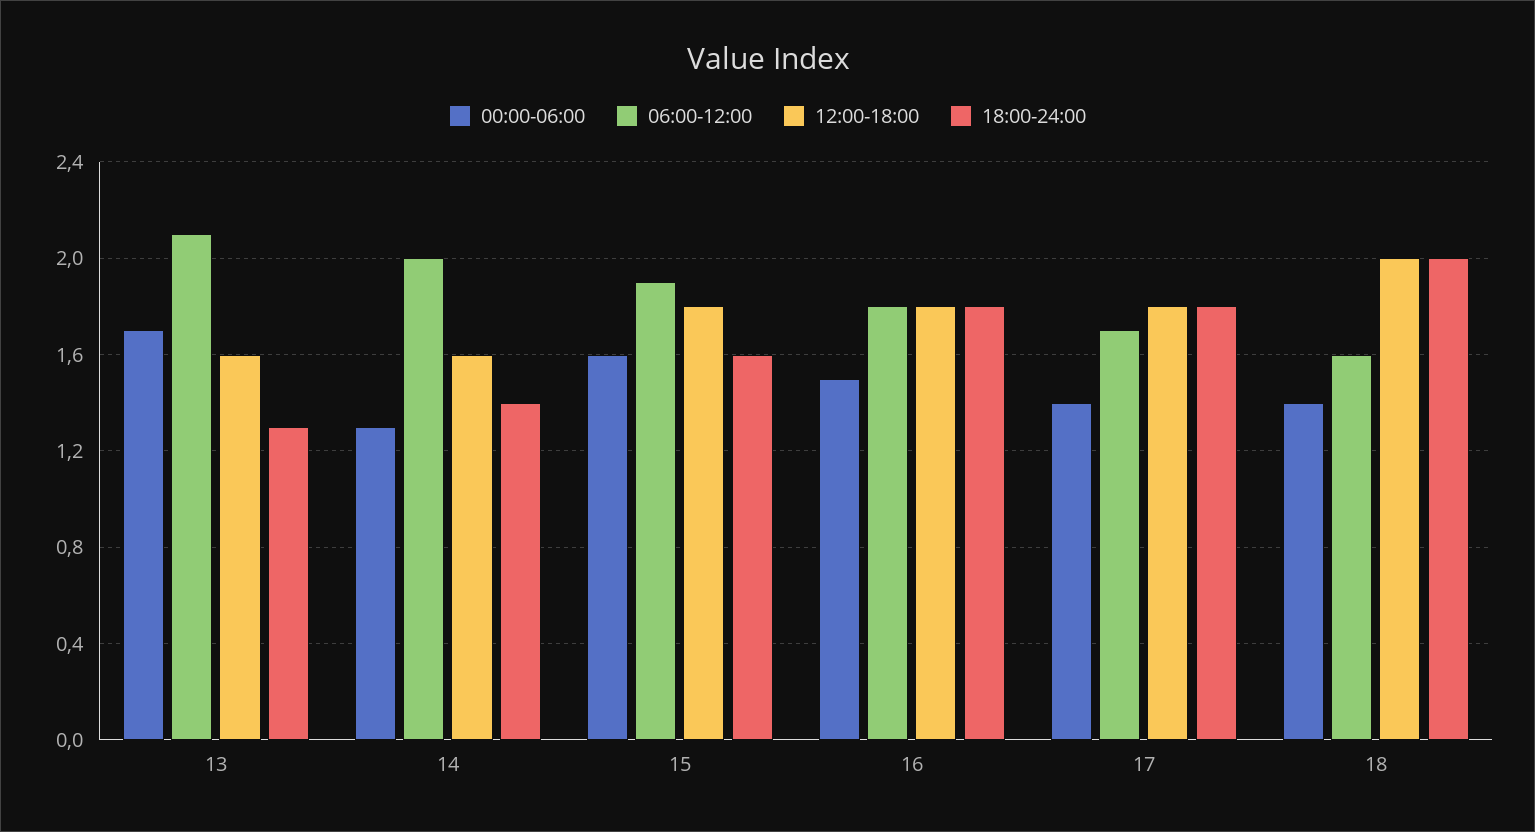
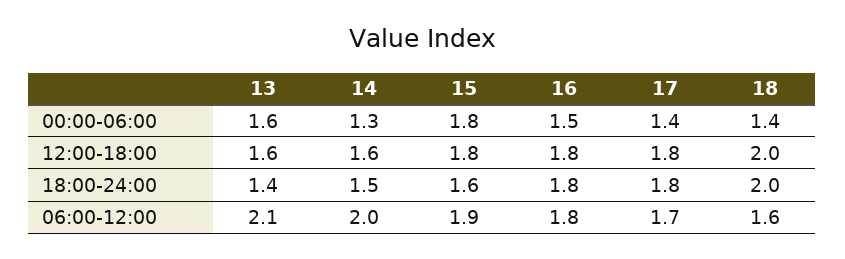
  {
    "00:00-06:00": {
-     "13": 1.7,
+     "13": 1.6,
      "14": 1.3,
-     "15": 1.6,
+     "15": 1.8,
      "16": 1.5,
      "17": 1.4,
      "18": 1.4
    },
    "06:00-12:00": {
      "13": 2.1,
      "14": 2,
      "15": 1.9,
      "16": 1.8,
      "17": 1.7,
      "18": 1.6
    },
    "12:00-18:00": {
      "13": 1.6,
      "14": 1.6,
      "15": 1.8,
      "16": 1.8,
      "17": 1.8,
      "18": 2
    },
    "18:00-24:00": {
-     "13": 1.3,
+     "13": 1.4,
-     "14": 1.4,
+     "14": 1.5,
      "15": 1.6,
      "16": 1.8,
      "17": 1.8,
      "18": 2
    }
  }

